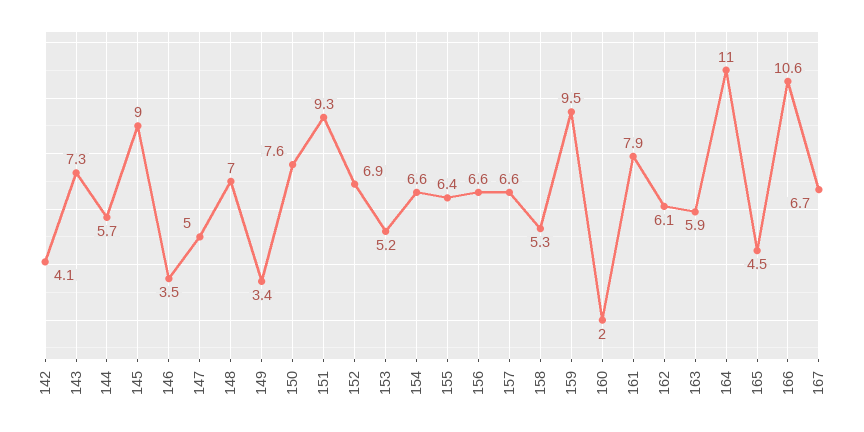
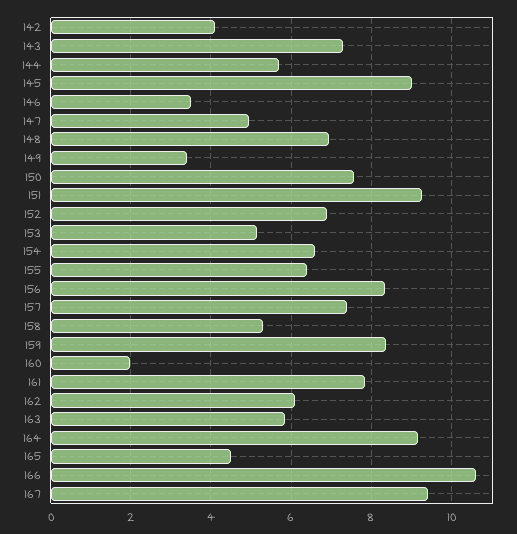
  {
    "142": 4.1,
    "143": 7.3,
    "144": 5.7,
    "145": 9,
    "146": 3.5,
    "147": 5,
    "148": 7,
    "149": 3.4,
    "150": 7.6,
    "151": 9.3,
    "152": 6.9,
    "153": 5.2,
    "154": 6.6,
    "155": 6.4,
-   "156": 6.6,
+   "156": 8.4,
-   "157": 6.6,
+   "157": 7.4,
    "158": 5.3,
-   "159": 9.5,
+   "159": 8.4,
    "160": 2,
    "161": 7.9,
    "162": 6.1,
    "163": 5.9,
-   "164": 11,
+   "164": 9.2,
    "165": 4.5,
    "166": 10.6,
-   "167": 6.7
+   "167": 9.4
  }

